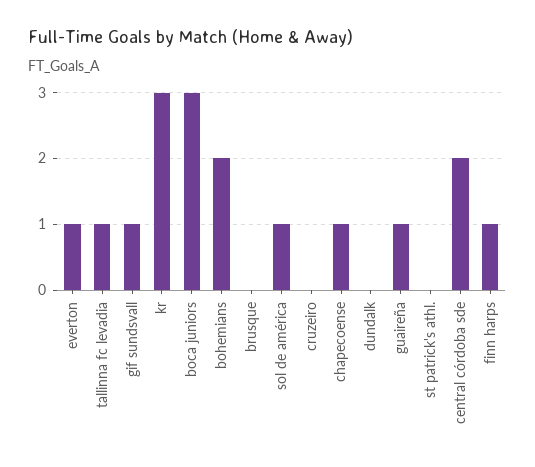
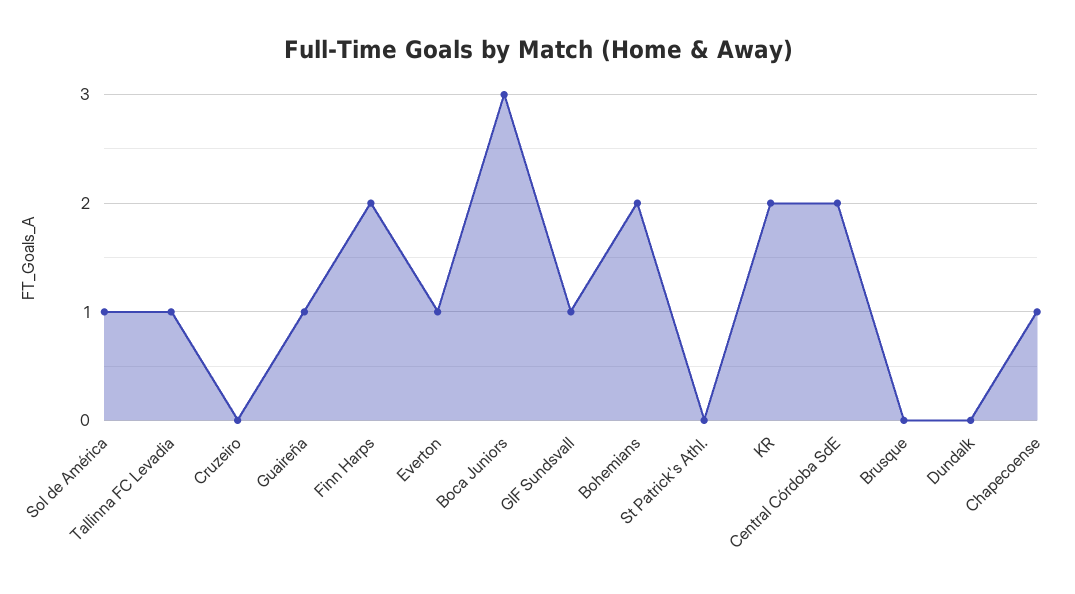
  {
    "everton": 1,
    "tallinna fc levadia": 1,
    "gif sundsvall": 1,
-   "kr": 3,
+   "kr": 2,
    "boca juniors": 3,
    "bohemians": 2,
    "brusque": 0,
    "sol de américa": 1,
    "cruzeiro": 0,
    "chapecoense": 1,
    "dundalk": 0,
    "guaireña": 1,
    "st patrick's athl.": 0,
    "central córdoba sde": 2,
-   "finn harps": 1
+   "finn harps": 2
  }

